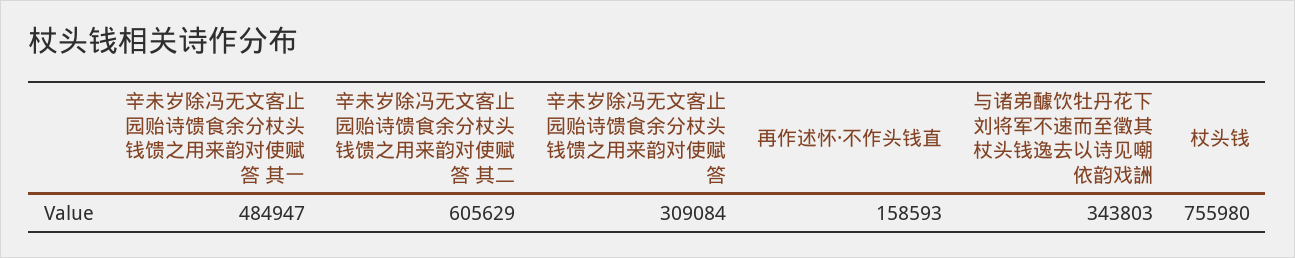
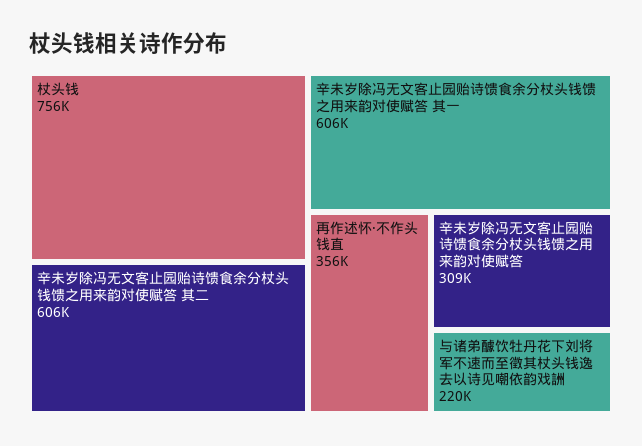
  {
-   "辛未岁除冯无文客止园贻诗馈食余分杖头钱馈之用来韵对使赋答 其一": 484947,
+   "辛未岁除冯无文客止园贻诗馈食余分杖头钱馈之用来韵对使赋答 其一": 606000,
    "辛未岁除冯无文客止园贻诗馈食余分杖头钱馈之用来韵对使赋答 其二": 605629,
    "辛未岁除冯无文客止园贻诗馈食余分杖头钱馈之用来韵对使赋答": 309084,
-   "再作述怀·不作头钱直": 158593,
+   "再作述怀·不作头钱直": 356000,
-   "与诸弟醵饮牡丹花下刘将军不速而至徵其杖头钱逸去以诗见嘲依韵戏詶": 343803,
+   "与诸弟醵饮牡丹花下刘将军不速而至徵其杖头钱逸去以诗见嘲依韵戏詶": 220000,
    "杖头钱": 755980
  }

